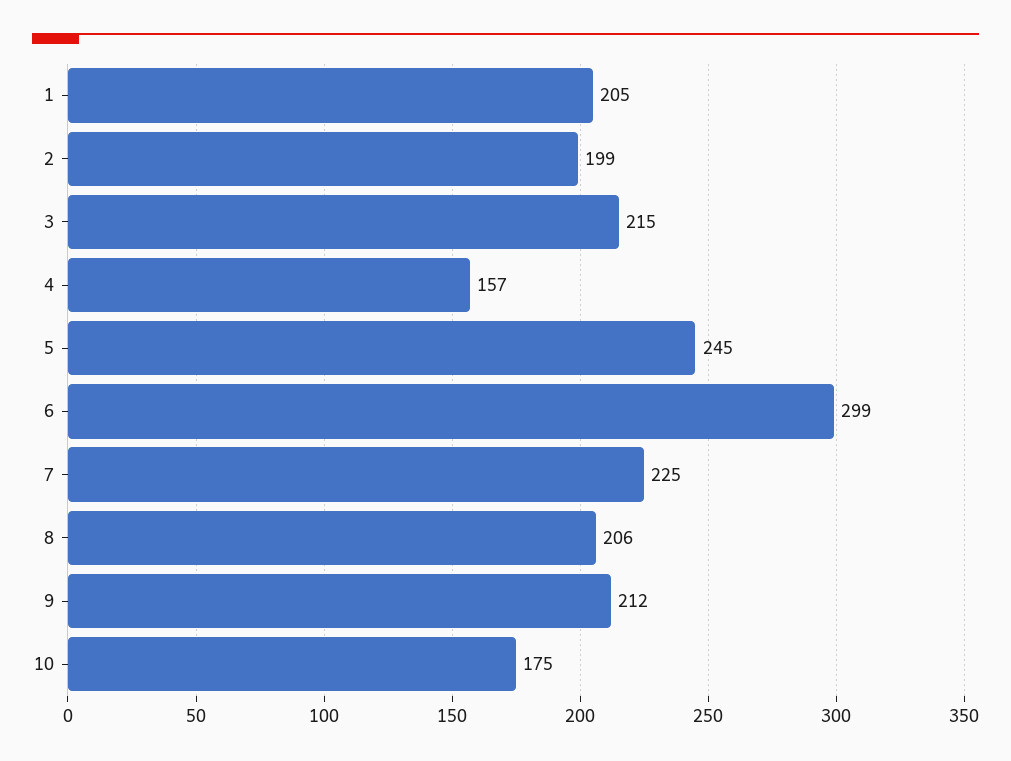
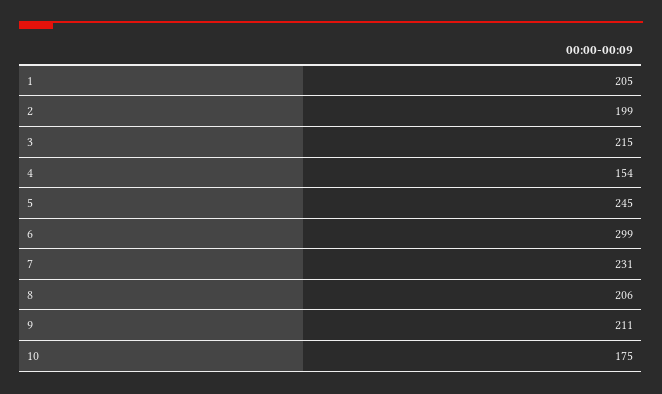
  {
    "1": 205,
    "2": 199,
    "3": 215,
-   "4": 157,
+   "4": 154,
    "5": 245,
    "6": 299,
-   "7": 225,
+   "7": 231,
    "8": 206,
-   "9": 212,
+   "9": 211,
    "10": 175
  }

